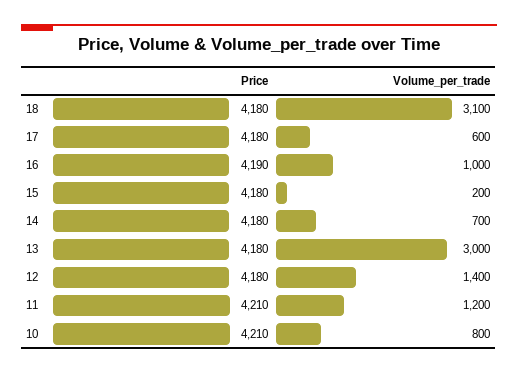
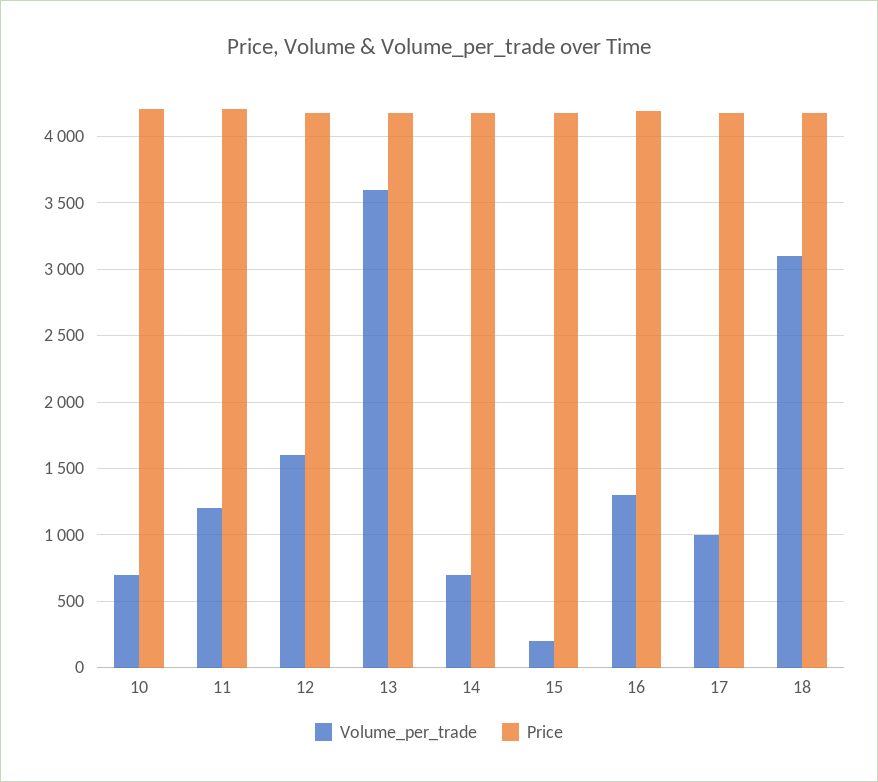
  {
    "Price": {
      "18": 4180,
      "17": 4180,
      "16": 4190,
      "15": 4180,
      "14": 4180,
      "13": 4180,
      "12": 4180,
      "11": 4210,
      "10": 4210
    },
    "Volume_per_trade": {
      "18": 3100,
-     "17": 600,
+     "17": 1000,
-     "16": 1000,
+     "16": 1300,
      "15": 200,
      "14": 700,
-     "13": 3000,
+     "13": 3600,
-     "12": 1400,
+     "12": 1600,
      "11": 1200,
-     "10": 800
+     "10": 700
    }
  }

